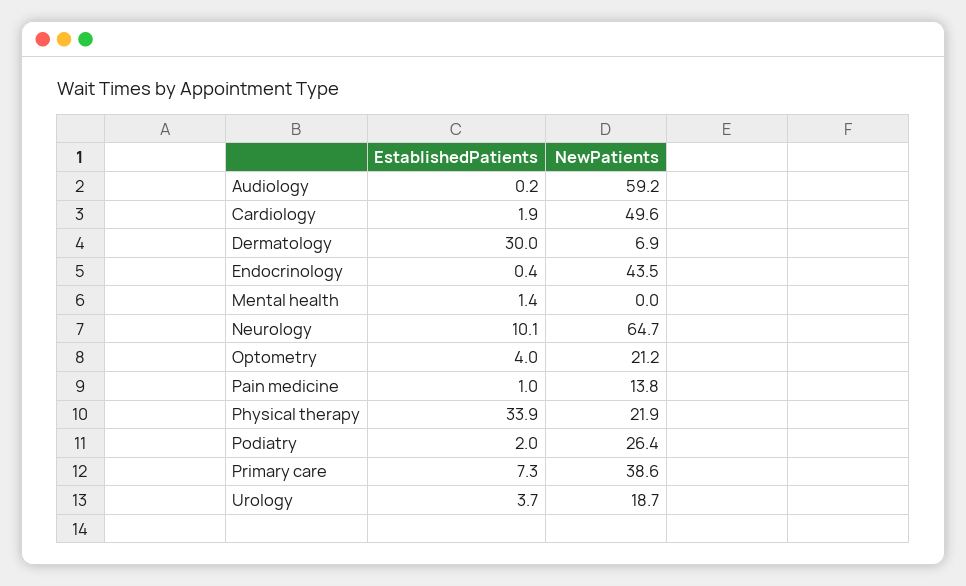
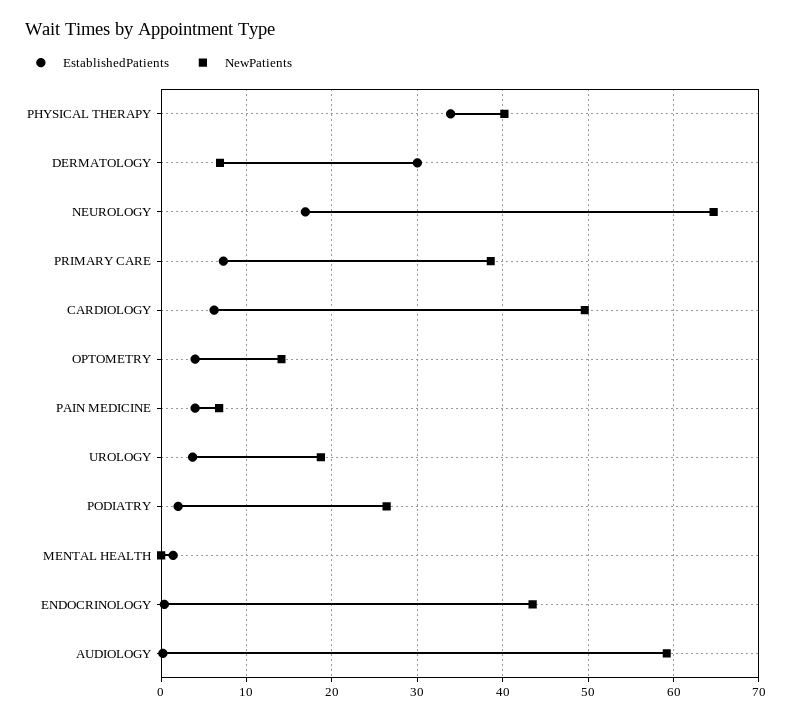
  {
    "EstablishedPatients": {
      "Audiology": 0.2,
-     "Cardiology": 1.9,
+     "Cardiology": 6,
      "Dermatology": 30,
      "Endocrinology": 0.4,
      "Mental health": 1.4,
-     "Neurology": 10.1,
+     "Neurology": 17,
      "Optometry": 4,
-     "Pain medicine": 1,
+     "Pain medicine": 4,
      "Physical therapy": 33.9,
      "Podiatry": 2,
      "Primary care": 7.3,
      "Urology": 3.7
    },
    "NewPatients": {
      "Audiology": 59.2,
      "Cardiology": 49.6,
      "Dermatology": 6.9,
      "Endocrinology": 43.5,
      "Mental health": 0,
      "Neurology": 64.7,
-     "Optometry": 21.2,
+     "Optometry": 14,
-     "Pain medicine": 13.8,
+     "Pain medicine": 7,
-     "Physical therapy": 21.9,
+     "Physical therapy": 40,
      "Podiatry": 26.4,
      "Primary care": 38.6,
      "Urology": 18.7
    }
  }

